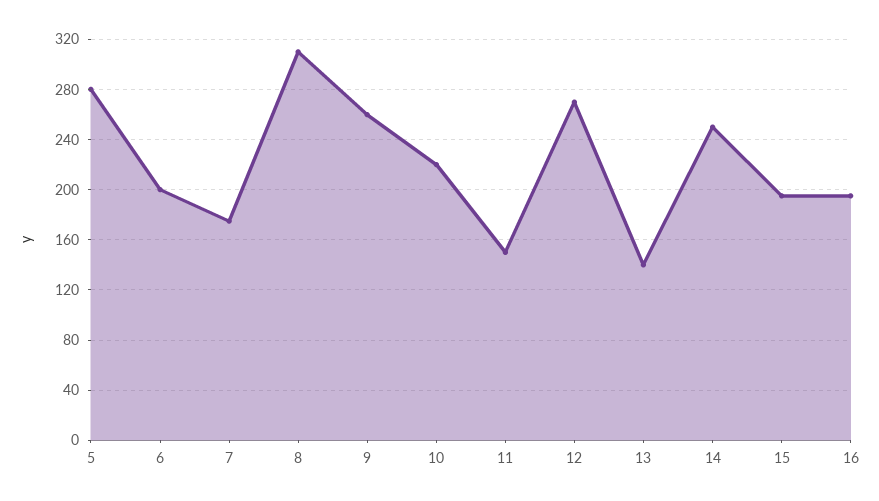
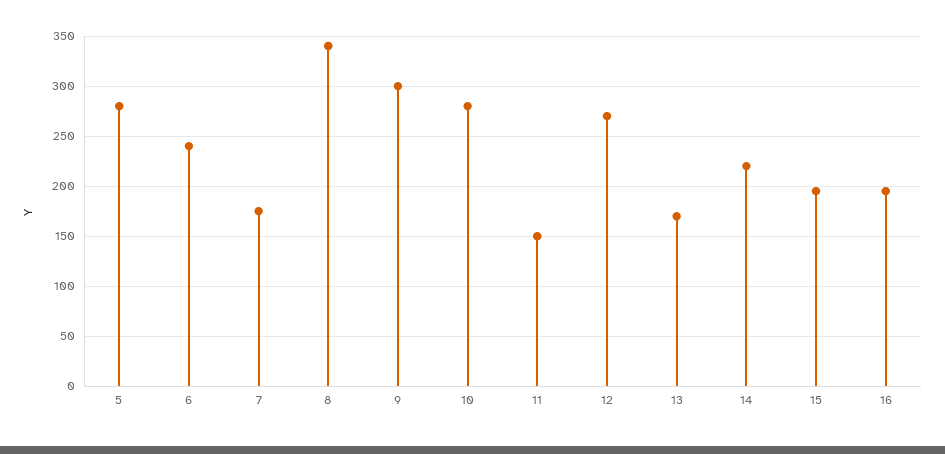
  {
    "5": 280,
-   "6": 200,
+   "6": 240,
    "7": 175,
-   "8": 310,
+   "8": 340,
-   "9": 260,
+   "9": 300,
-   "10": 220,
+   "10": 280,
    "11": 150,
    "12": 270,
-   "13": 140,
+   "13": 170,
-   "14": 250,
+   "14": 220,
    "15": 195,
    "16": 195
  }

